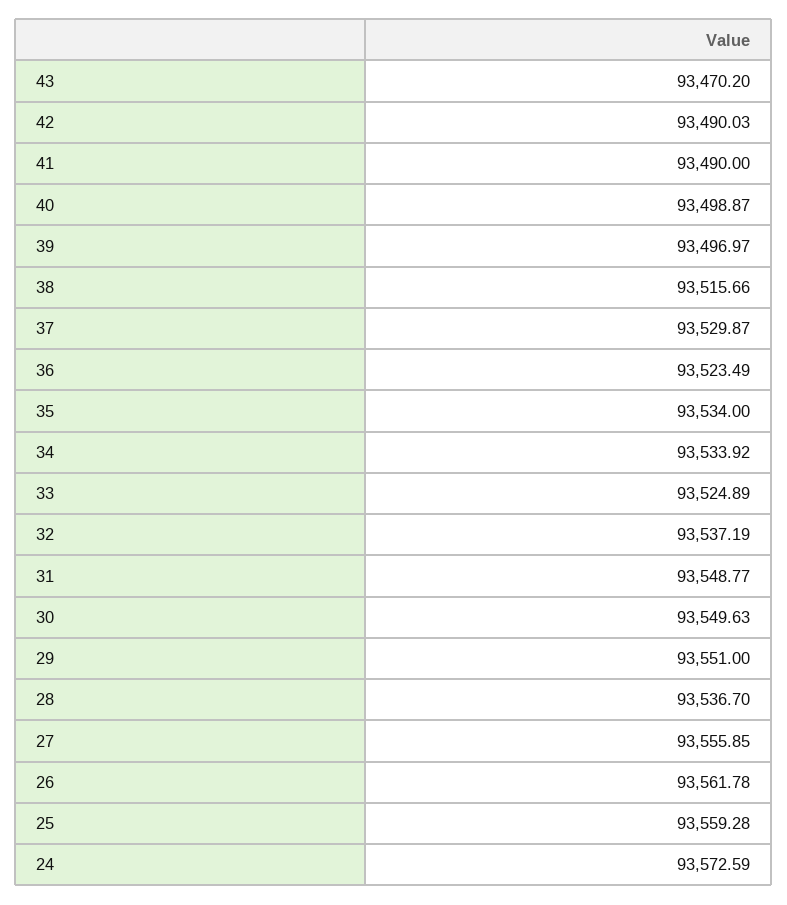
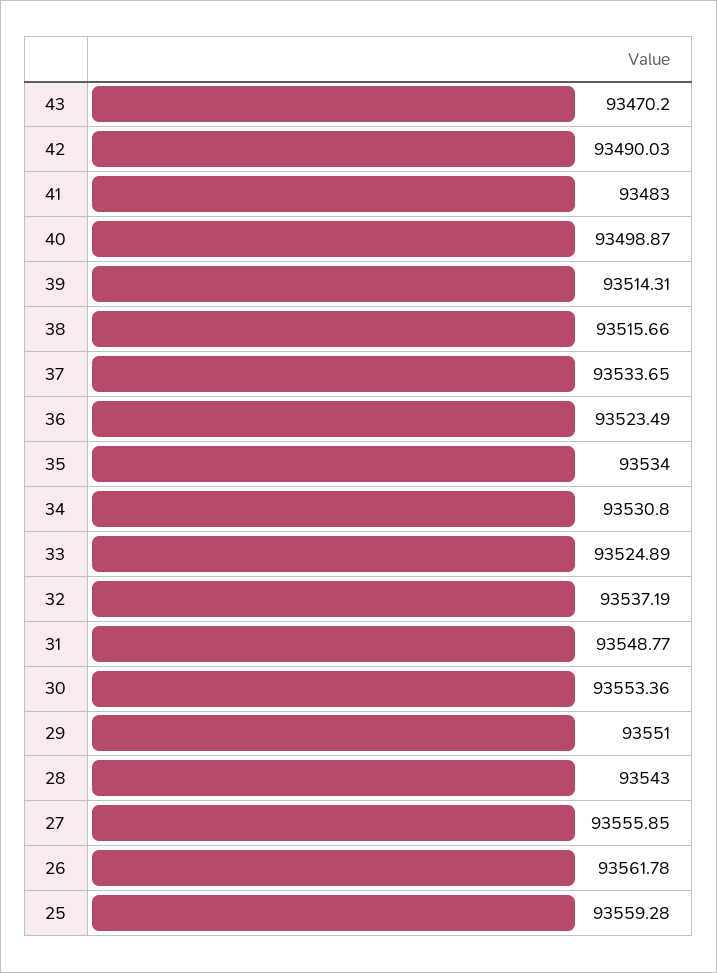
  {
    "43": 93470.2,
    "42": 93490.03,
-   "41": 93490,
+   "41": 93483,
    "40": 93498.87,
-   "39": 93496.97,
+   "39": 93514.31,
    "38": 93515.66,
-   "37": 93529.87,
+   "37": 93533.65,
    "36": 93523.49,
    "35": 93534,
-   "34": 93533.92,
+   "34": 93530.8,
    "33": 93524.89,
    "32": 93537.19,
    "31": 93548.77,
-   "30": 93549.63,
+   "30": 93553.36,
    "29": 93551,
-   "28": 93536.7,
+   "28": 93543,
    "27": 93555.85,
    "26": 93561.78,
-   "25": 93559.28,
+   "25": 93559.28
-   "24": 93572.59
  }

